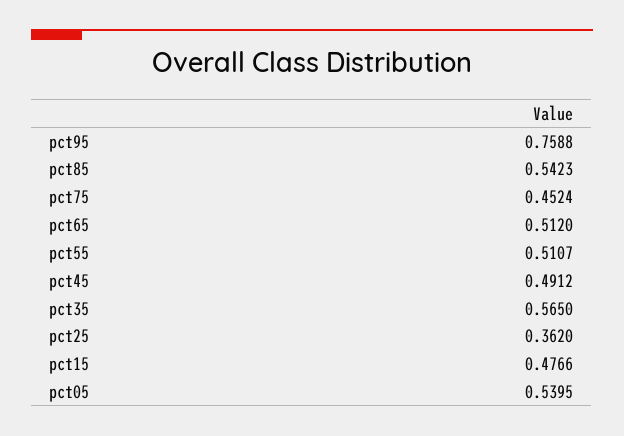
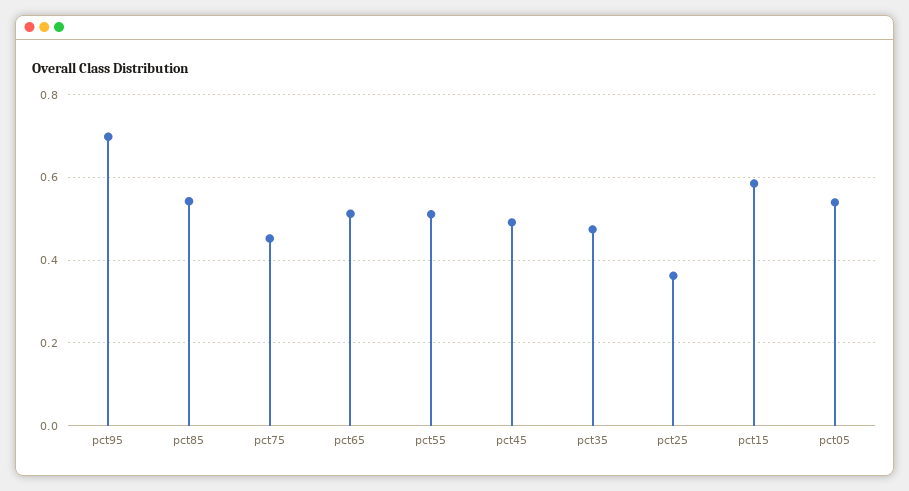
  {
-   "pct95": 0.7588,
+   "pct95": 0.7,
    "pct85": 0.5423,
    "pct75": 0.4524,
    "pct65": 0.512,
    "pct55": 0.5107,
    "pct45": 0.4912,
-   "pct35": 0.565,
+   "pct35": 0.48,
    "pct25": 0.362,
-   "pct15": 0.4766,
+   "pct15": 0.58,
    "pct05": 0.5395
  }

